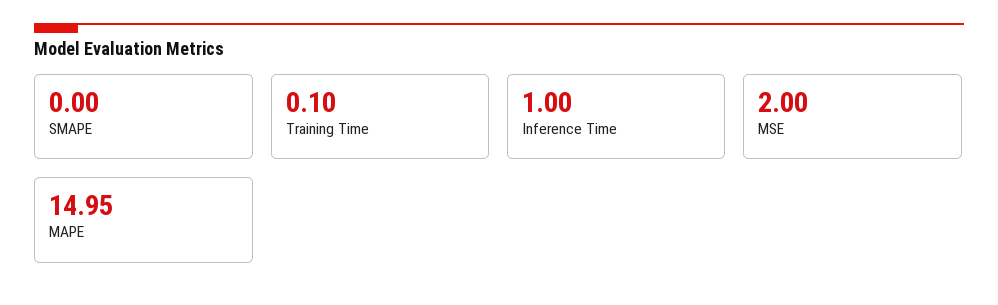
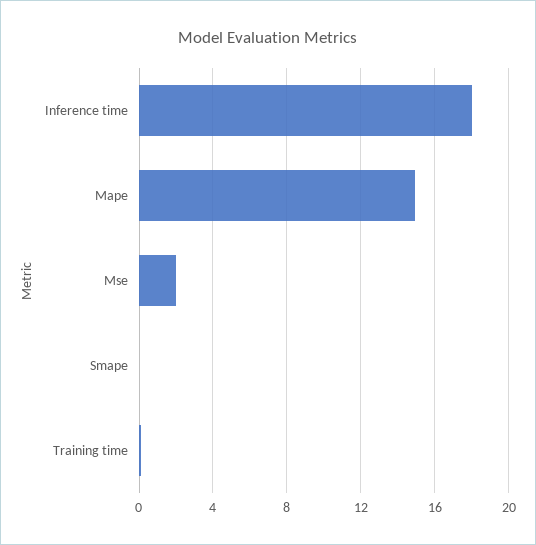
  {
    "SMAPE": 0,
    "Training Time": 0.1,
-   "Inference Time": 1,
+   "Inference Time": 18,
    "MSE": 2,
    "MAPE": 14.95
  }

